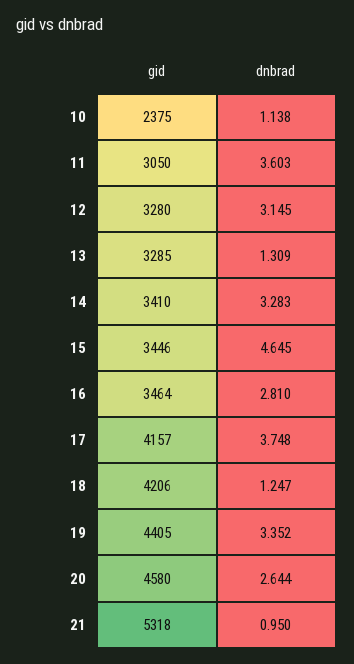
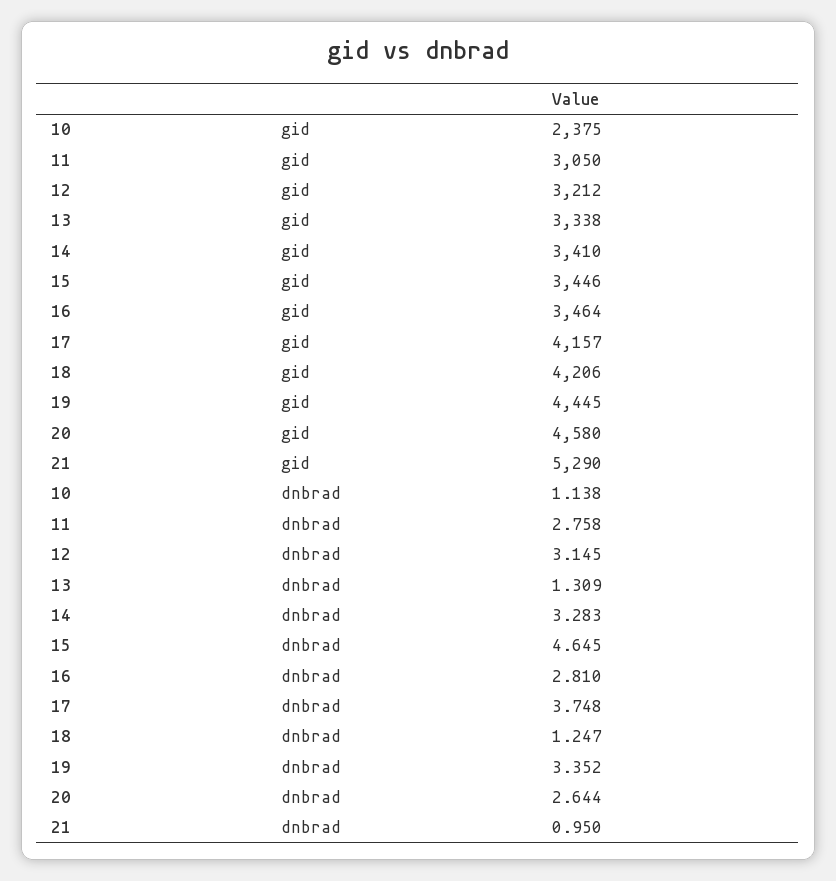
  {
    "gid": {
      "10": 2375,
      "11": 3050,
-     "12": 3280,
+     "12": 3212,
-     "13": 3285,
+     "13": 3338,
      "14": 3410,
      "15": 3446,
      "16": 3464,
      "17": 4157,
      "18": 4206,
-     "19": 4405,
+     "19": 4445,
      "20": 4580,
-     "21": 5318
+     "21": 5290
    },
    "dnbrad": {
      "10": 1.138,
-     "11": 3.603,
+     "11": 2.758,
      "12": 3.145,
      "13": 1.309,
      "14": 3.283,
      "15": 4.645,
      "16": 2.81,
      "17": 3.748,
      "18": 1.247,
      "19": 3.352,
      "20": 2.644,
      "21": 0.95
    }
  }

